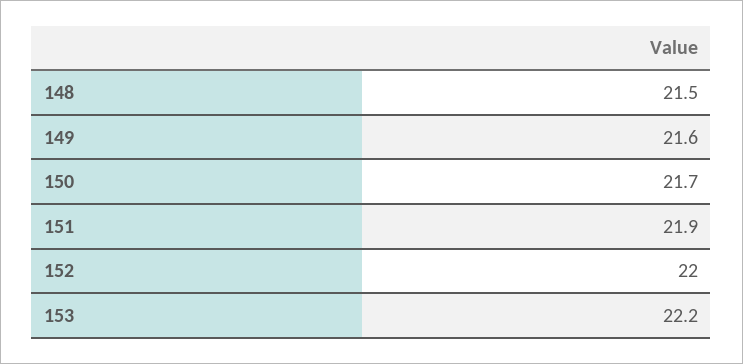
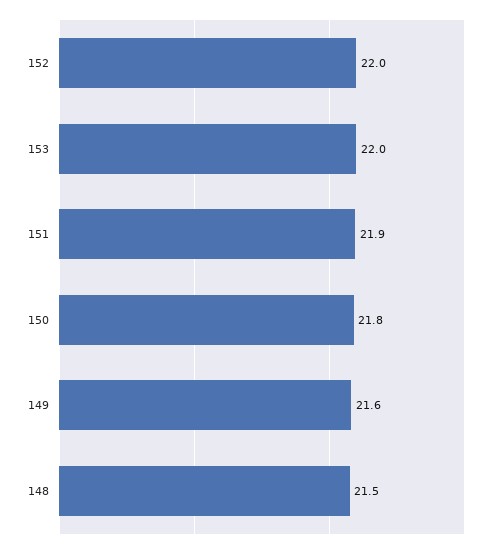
  {
    "148": 21.5,
    "149": 21.6,
-   "150": 21.7,
+   "150": 21.8,
    "151": 21.9,
    "152": 22,
-   "153": 22.2
+   "153": 22
  }

